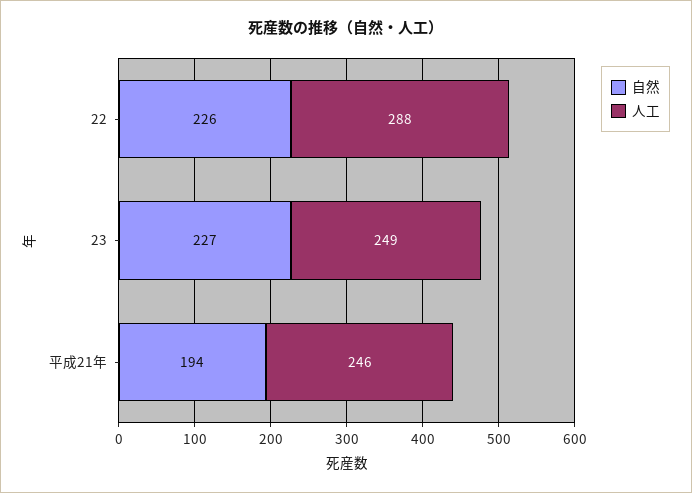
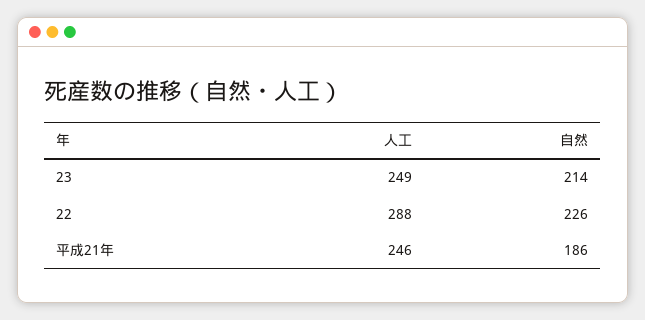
  {
    "自然": {
      "22": 226,
-     "23": 227,
+     "23": 214,
-     "平成21年": 194
+     "平成21年": 186
    },
    "人工": {
      "22": 288,
      "23": 249,
      "平成21年": 246
    }
  }

